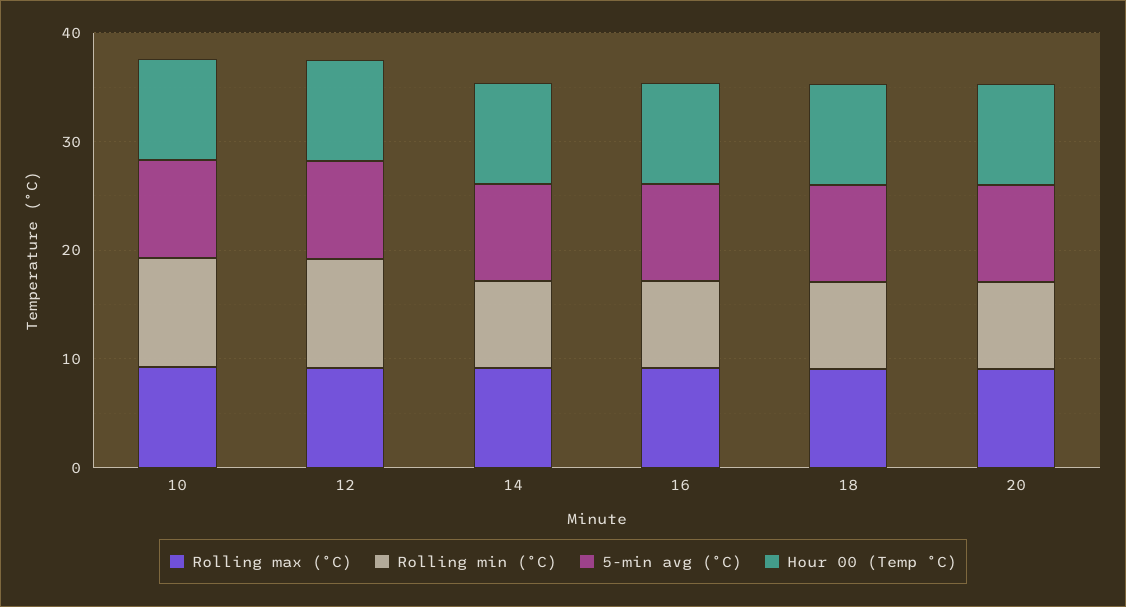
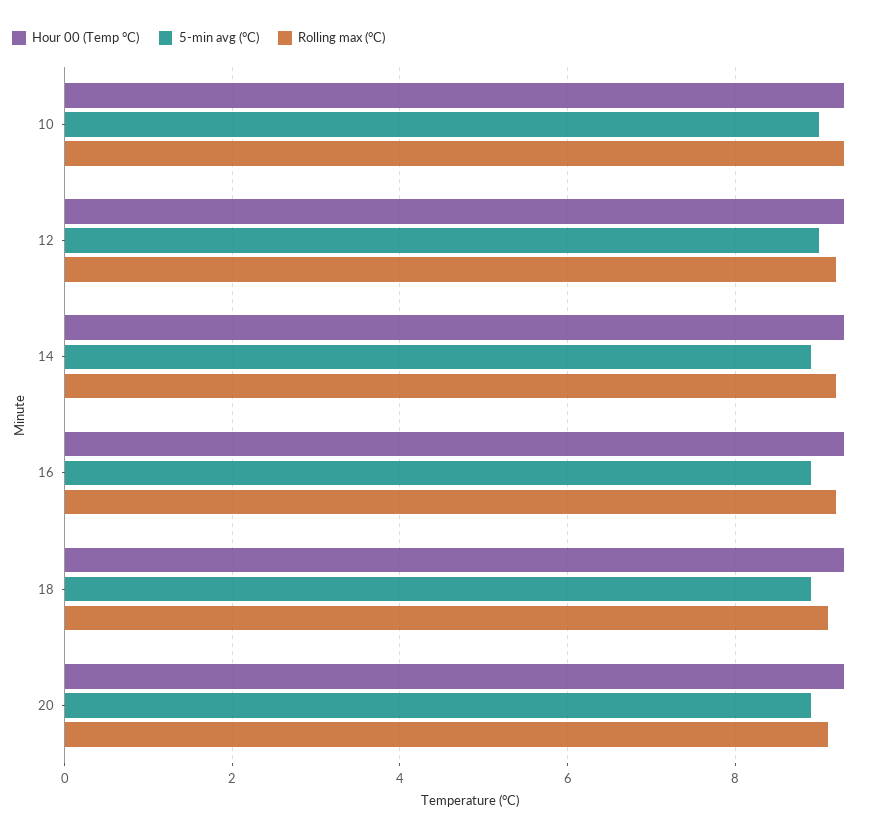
  {
    "Rolling max (°C)": {
      "10": 9.5,
      "12": 9,
      "14": 9,
      "16": 9,
      "18": 9,
      "20": 9
    },
-   "Rolling min (°C)": {
-     "10": 10,
-     "12": 10,
-     "14": 8,
-     "16": 8,
-     "18": 8,
-     "20": 8
-   },
    "5-min avg (°C)": {
      "10": 9,
      "12": 9,
      "14": 9,
      "16": 9,
      "18": 9,
      "20": 9
    },
    "Hour 00 (Temp °C)": {
      "10": 9.5,
      "12": 9.5,
      "14": 9.5,
      "16": 9.5,
      "18": 9.5,
      "20": 9.5
    }
  }

